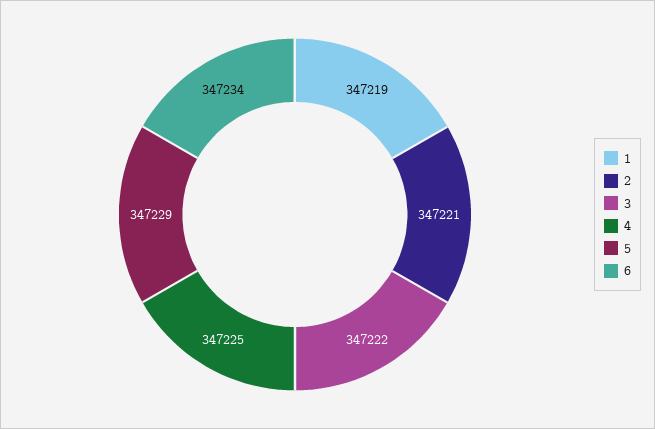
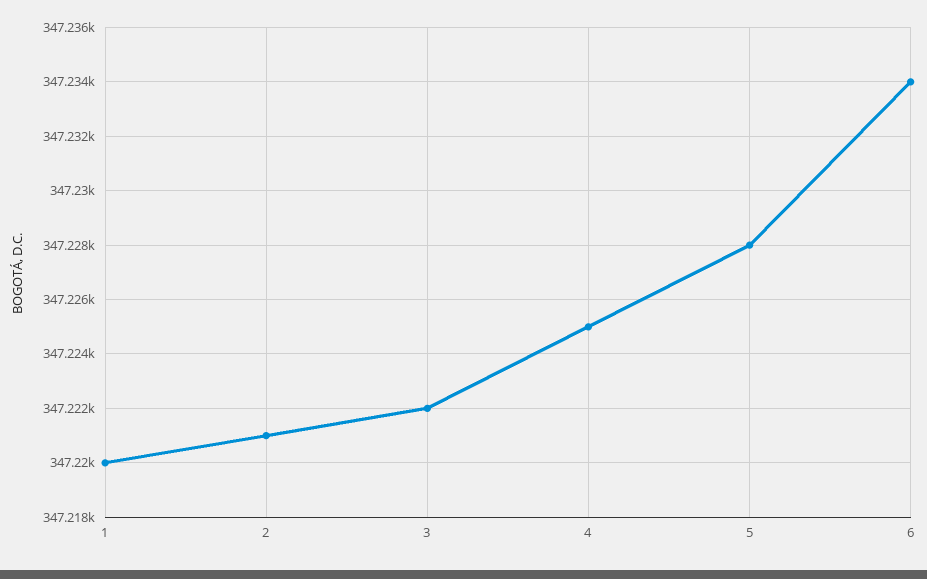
  {
-   "1": 347219,
+   "1": 347220,
    "2": 347221,
    "3": 347222,
    "4": 347225,
-   "5": 347229,
+   "5": 347228,
    "6": 347234
  }

